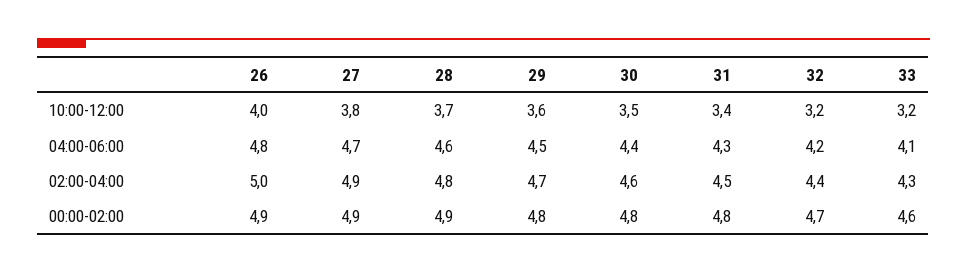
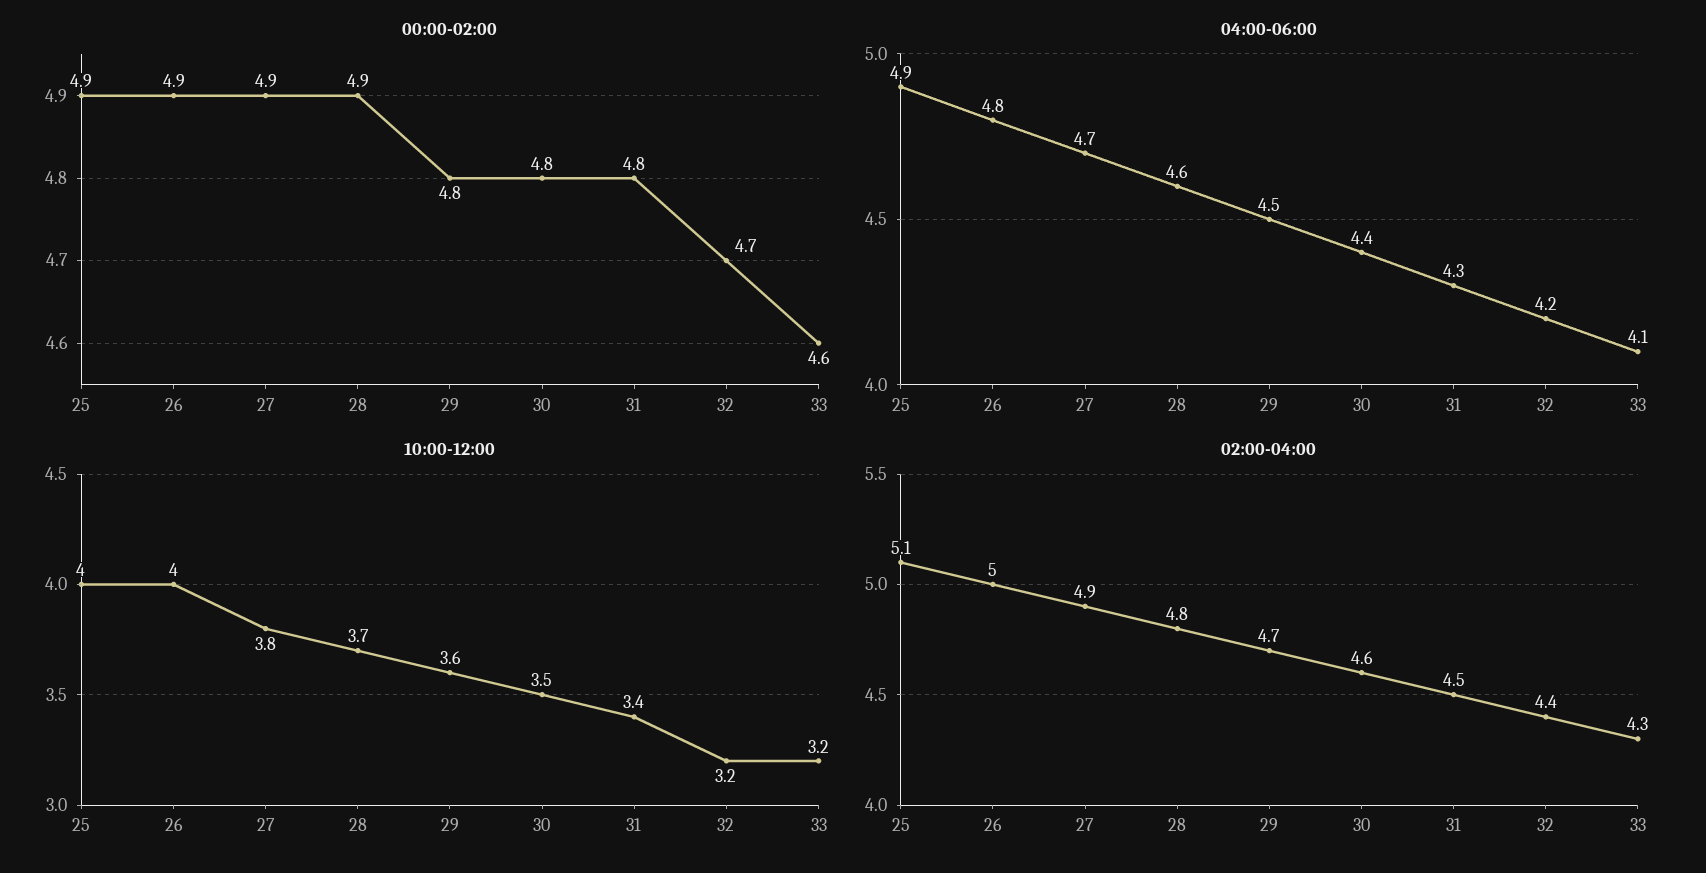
  {
    "10:00-12:00": {
      "26": 4,
      "27": 3.8,
      "28": 3.7,
      "29": 3.6,
      "30": 3.5,
      "31": 3.4,
      "32": 3.2,
-     "33": 3.2
+     "33": 3.2,
+     "25": 4
    },
    "04:00-06:00": {
      "26": 4.8,
      "27": 4.7,
      "28": 4.6,
      "29": 4.5,
      "30": 4.4,
      "31": 4.3,
      "32": 4.2,
-     "33": 4.1
+     "33": 4.1,
+     "25": 4.9
    },
    "02:00-04:00": {
      "26": 5,
      "27": 4.9,
      "28": 4.8,
      "29": 4.7,
      "30": 4.6,
      "31": 4.5,
      "32": 4.4,
-     "33": 4.3
+     "33": 4.3,
+     "25": 5.1
    },
    "00:00-02:00": {
      "26": 4.9,
      "27": 4.9,
      "28": 4.9,
      "29": 4.8,
      "30": 4.8,
      "31": 4.8,
      "32": 4.7,
-     "33": 4.6
+     "33": 4.6,
+     "25": 4.9
    }
  }

